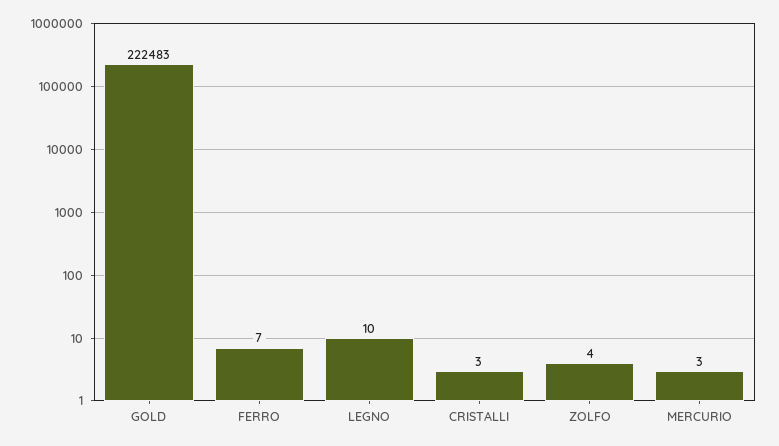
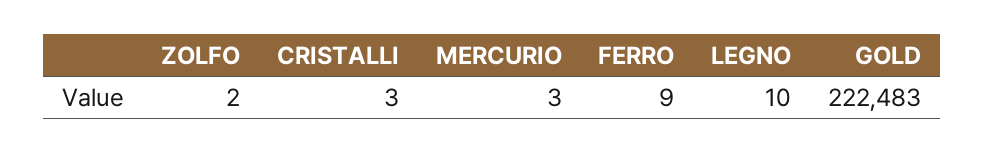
  {
    "GOLD": 222483,
-   "FERRO": 7,
+   "FERRO": 9,
    "LEGNO": 10,
    "CRISTALLI": 3,
-   "ZOLFO": 4,
+   "ZOLFO": 2,
    "MERCURIO": 3
  }

